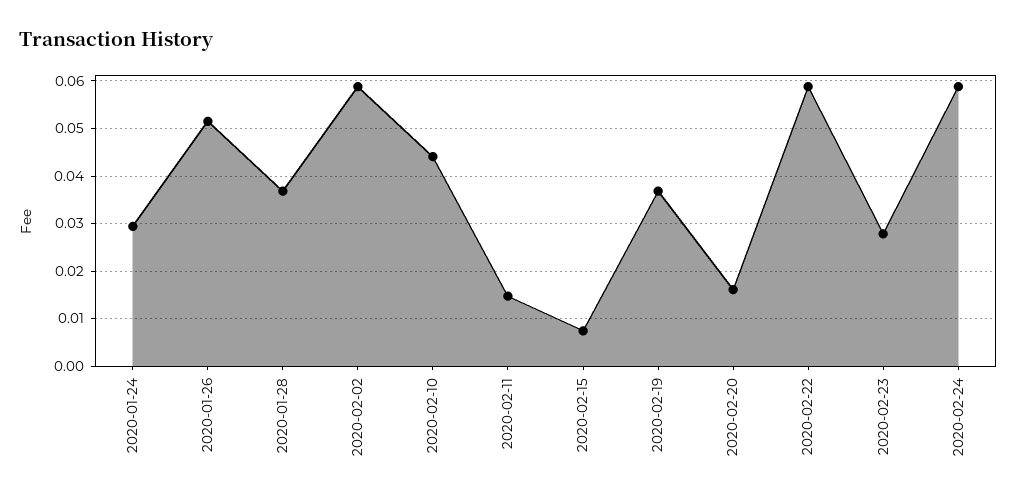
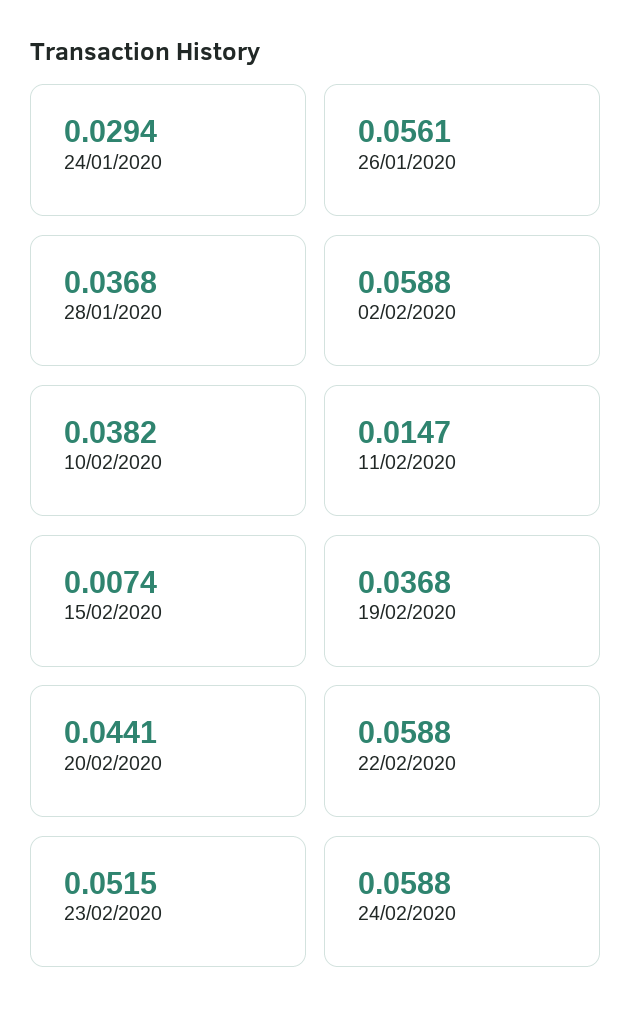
  {
    "2020-01-24": 0.0294,
-   "2020-01-26": 0.052,
+   "2020-01-26": 0.0561,
    "2020-01-28": 0.0368,
    "2020-02-02": 0.0588,
-   "2020-02-10": 0.044,
+   "2020-02-10": 0.0382,
    "2020-02-11": 0.0147,
    "2020-02-15": 0.0074,
    "2020-02-19": 0.0368,
-   "2020-02-20": 0.016,
+   "2020-02-20": 0.0441,
    "2020-02-22": 0.0588,
-   "2020-02-23": 0.028,
+   "2020-02-23": 0.0515,
    "2020-02-24": 0.0588
  }

